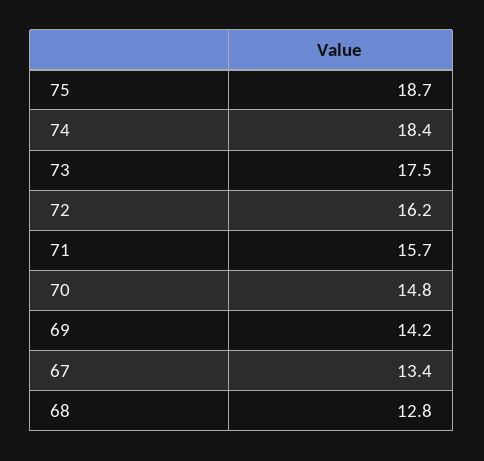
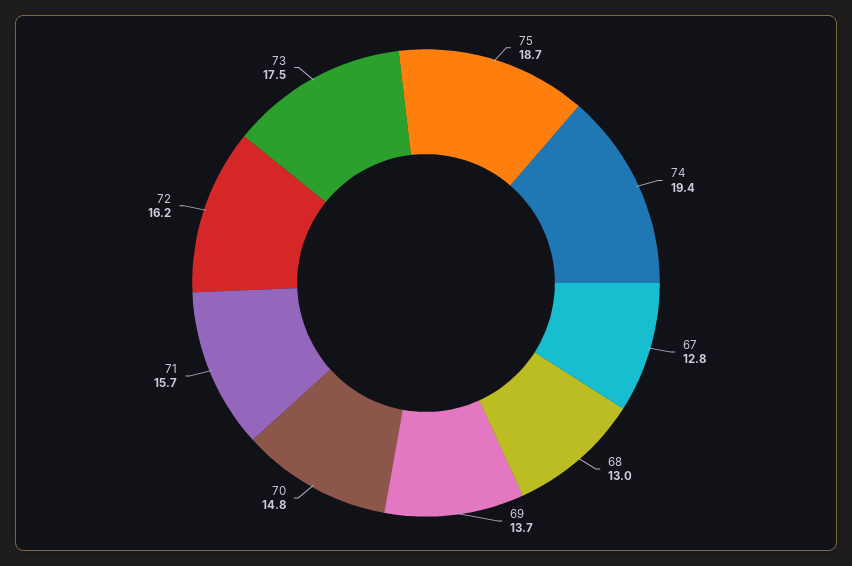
  {
    "75": 18.7,
-   "74": 18.4,
+   "74": 19.4,
    "73": 17.5,
    "72": 16.2,
    "71": 15.7,
    "70": 14.8,
-   "69": 14.2,
+   "69": 13.7,
-   "67": 13.4,
+   "67": 12.8,
-   "68": 12.8
+   "68": 13
  }

